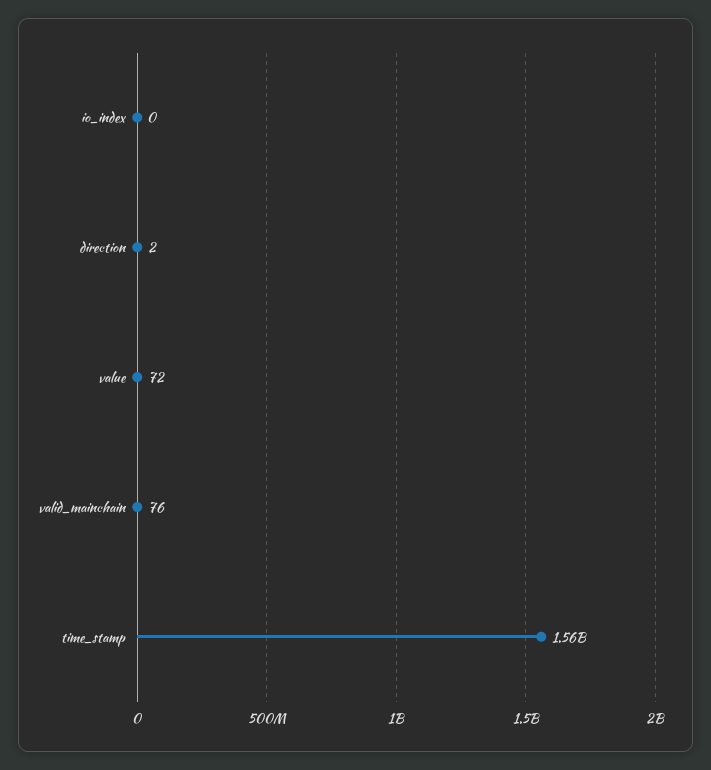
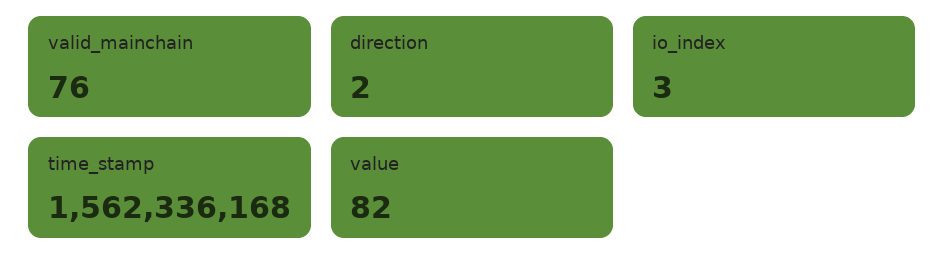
  {
-   "io_index": 0,
+   "io_index": 3,
    "direction": 2,
-   "value": 72,
+   "value": 82,
    "valid_mainchain": 76,
    "time_stamp": 1562336168
  }

